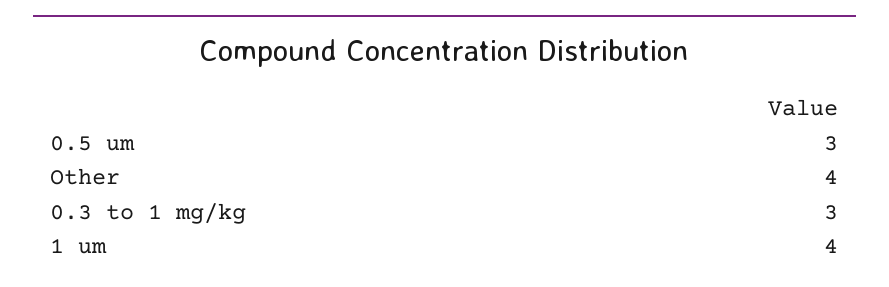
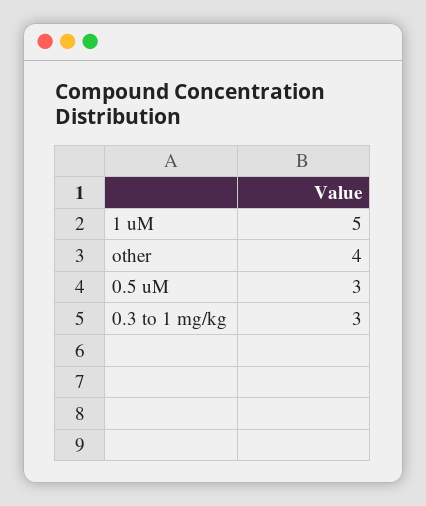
  {
    "0.5 um": 3,
    "Other": 4,
    "0.3 to 1 mg/kg": 3,
-   "1 um": 4
+   "1 um": 5
  }

